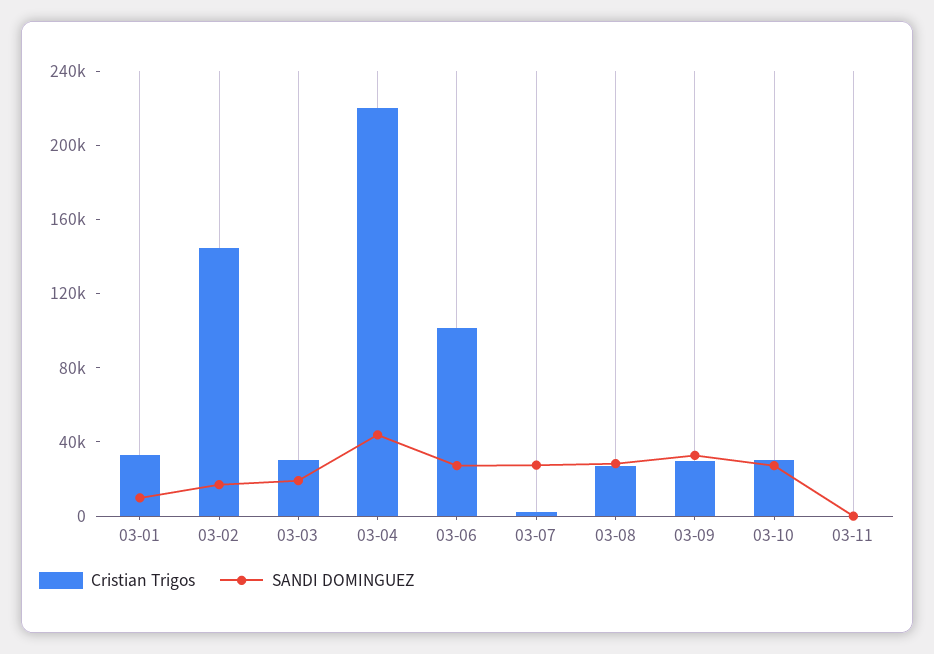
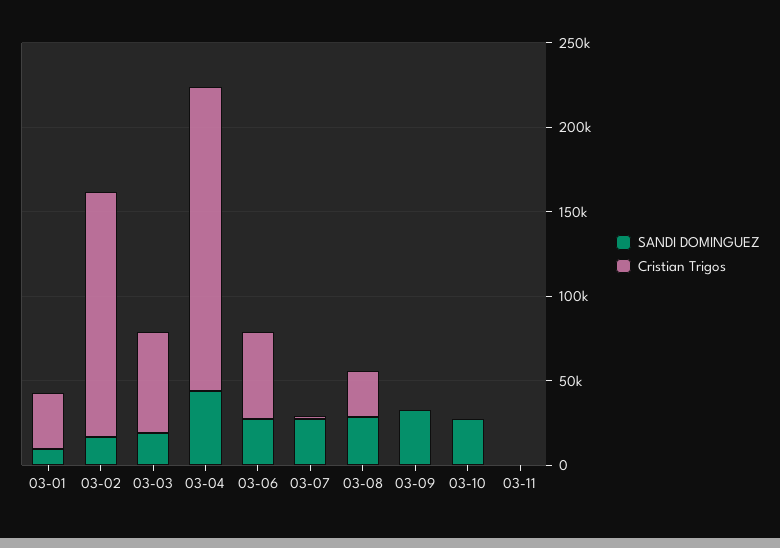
  {
    "Cristian Trigos": {
      "03-01": 30000,
      "03-02": 140000,
-     "03-03": 30000,
+     "03-03": 60000,
-     "03-04": 220000,
+     "03-04": 180000,
-     "03-06": 100000,
+     "03-06": 50000,
      "03-07": 0,
      "03-08": 30000,
-     "03-09": 30000,
+     "03-09": 0,
-     "03-10": 30000,
+     "03-10": 0,
      "03-11": 0
    },
    "SANDI DOMINGUEZ": {
      "03-01": 10000,
      "03-02": 20000,
      "03-03": 20000,
      "03-04": 40000,
      "03-06": 30000,
      "03-07": 30000,
      "03-08": 30000,
      "03-09": 30000,
      "03-10": 30000,
      "03-11": 0
    }
  }

